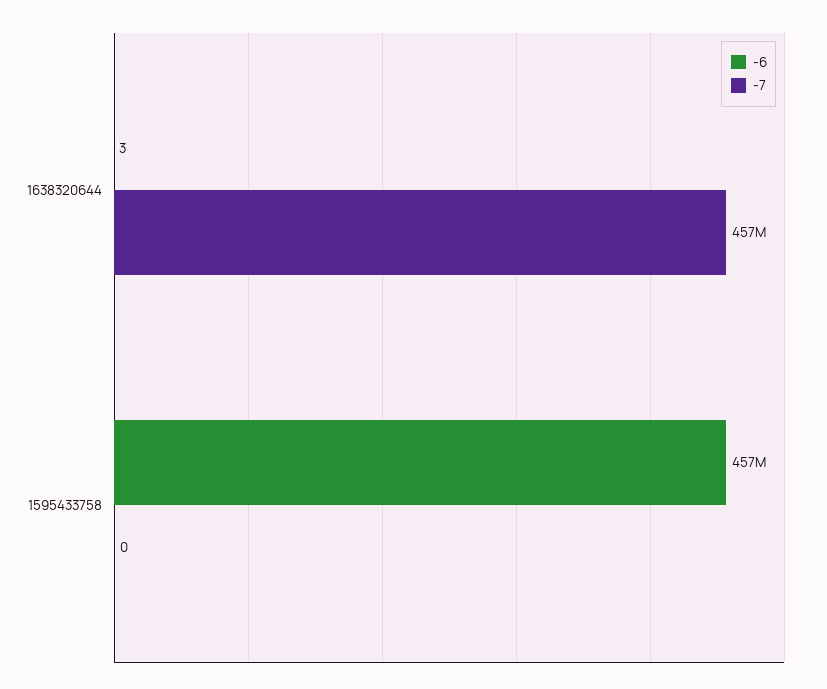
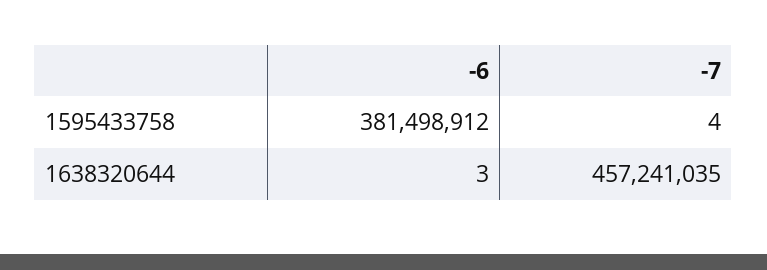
  {
    "-6": {
      "1638320644": 3,
-     "1595433758": 457000000
+     "1595433758": 381498912
    },
    "-7": {
      "1638320644": 457241035,
-     "1595433758": 0
+     "1595433758": 4
    }
  }

